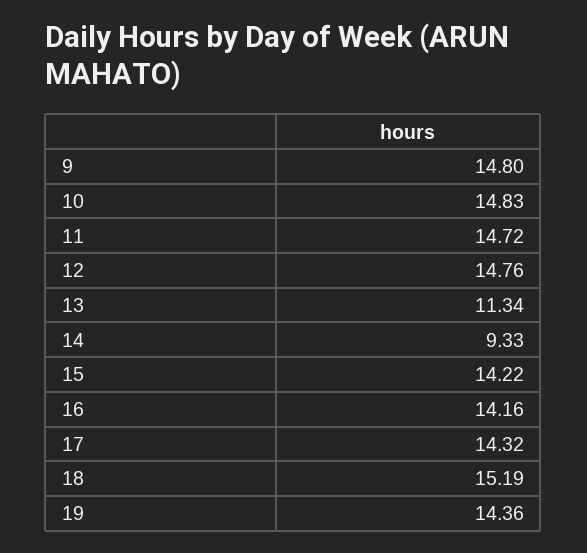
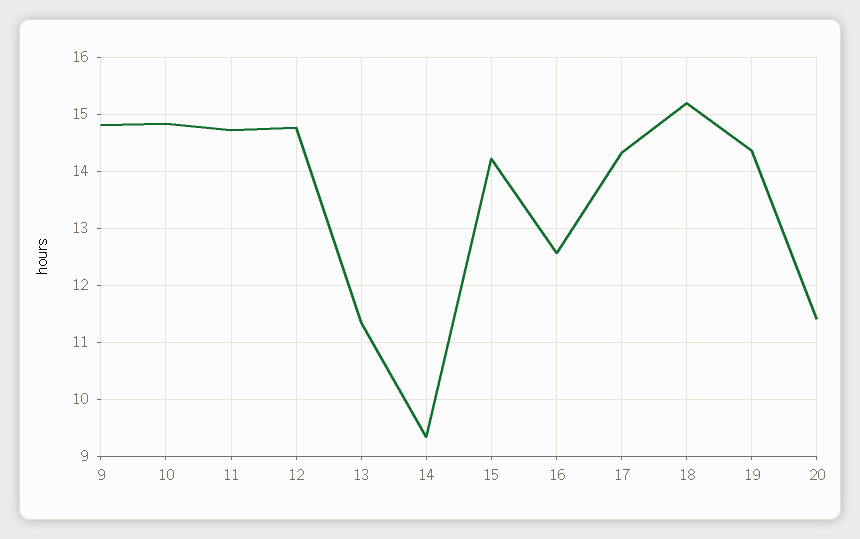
  {
    "9": 14.8,
    "10": 14.83,
    "11": 14.72,
    "12": 14.76,
    "13": 11.34,
    "14": 9.33,
    "15": 14.22,
-   "16": 14.16,
+   "16": 12.6,
    "17": 14.32,
    "18": 15.19,
-   "19": 14.36
+   "19": 14.36,
+   "20": 11.4
  }

